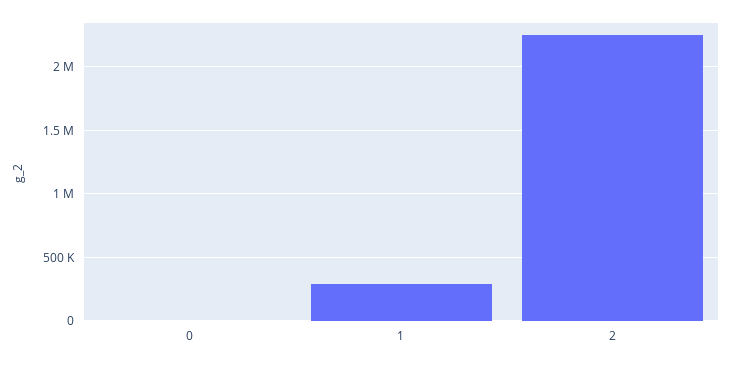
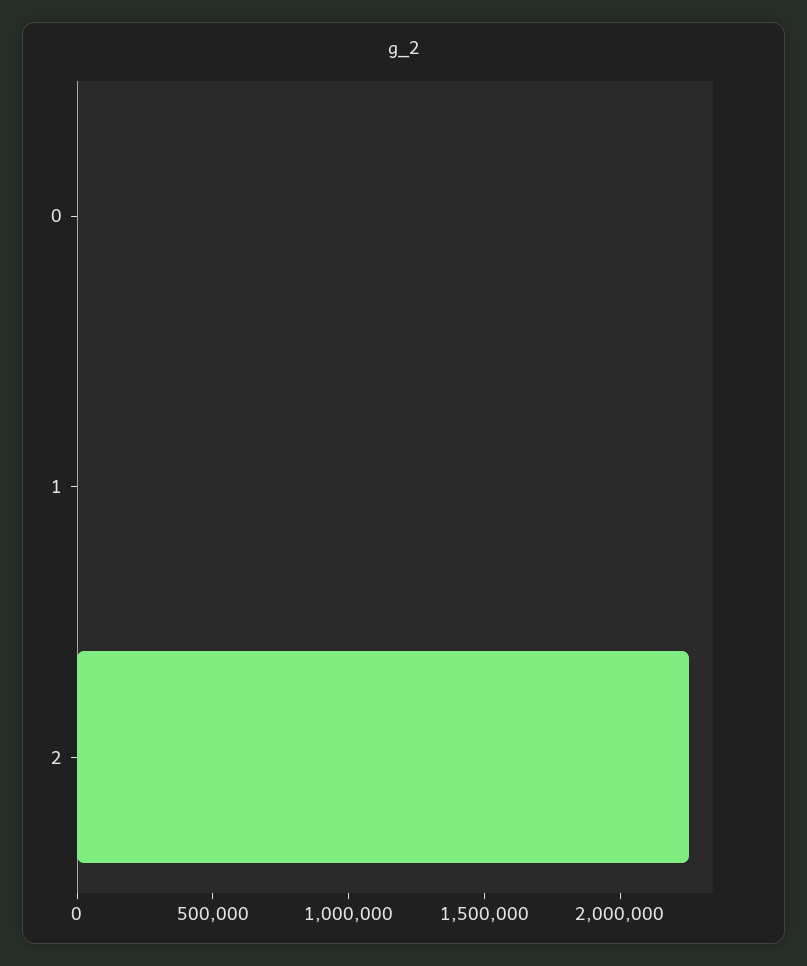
  {
    "0": 0,
-   "1": 300000,
+   "1": 0,
    "2": 2250000
  }

